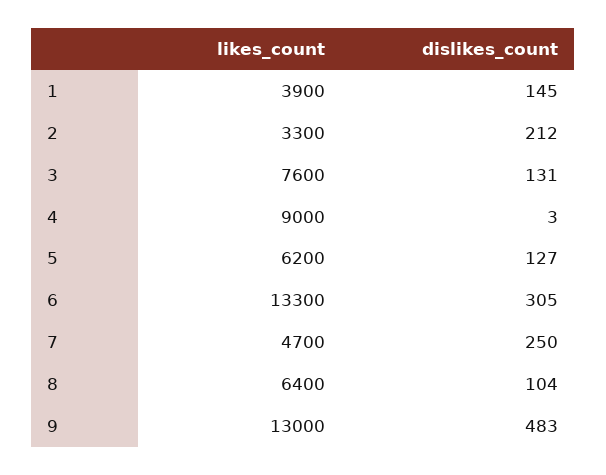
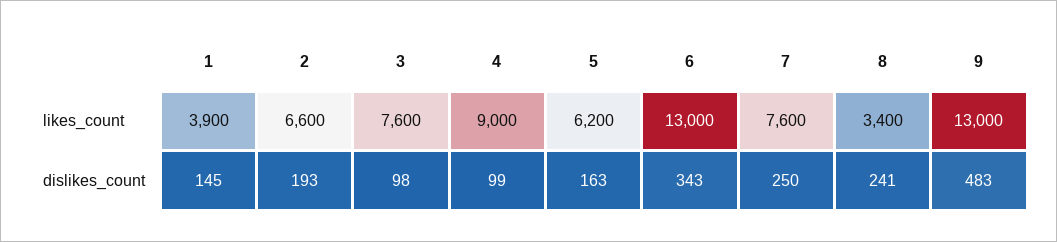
  {
    "likes_count": {
      "1": 3900,
-     "2": 3300,
+     "2": 6600,
      "3": 7600,
      "4": 9000,
      "5": 6200,
-     "6": 13300,
+     "6": 13000,
-     "7": 4700,
+     "7": 7600,
-     "8": 6400,
+     "8": 3400,
      "9": 13000
    },
    "dislikes_count": {
      "1": 145,
-     "2": 212,
+     "2": 193,
-     "3": 131,
+     "3": 98,
-     "4": 3,
+     "4": 99,
-     "5": 127,
+     "5": 163,
-     "6": 305,
+     "6": 343,
      "7": 250,
-     "8": 104,
+     "8": 241,
      "9": 483
    }
  }

